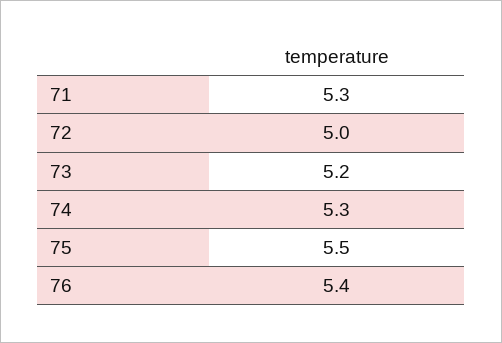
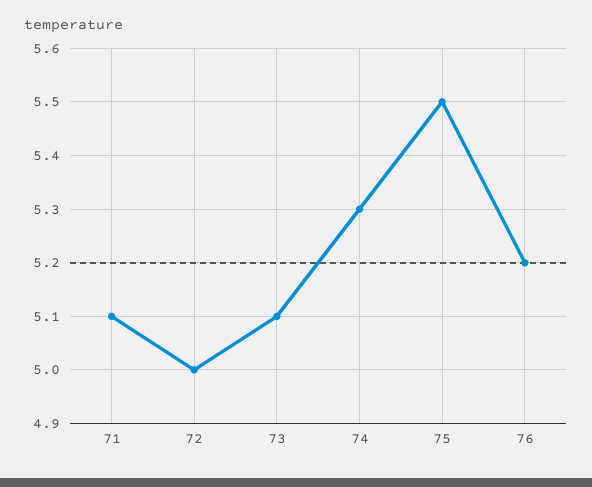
  {
-   "71": 5.3,
+   "71": 5.1,
    "72": 5,
-   "73": 5.2,
+   "73": 5.1,
    "74": 5.3,
    "75": 5.5,
-   "76": 5.4
+   "76": 5.2
  }

